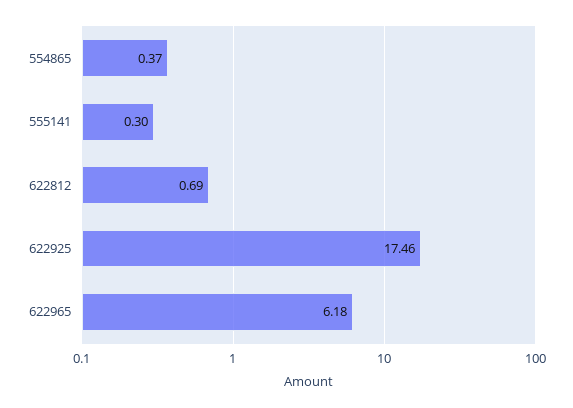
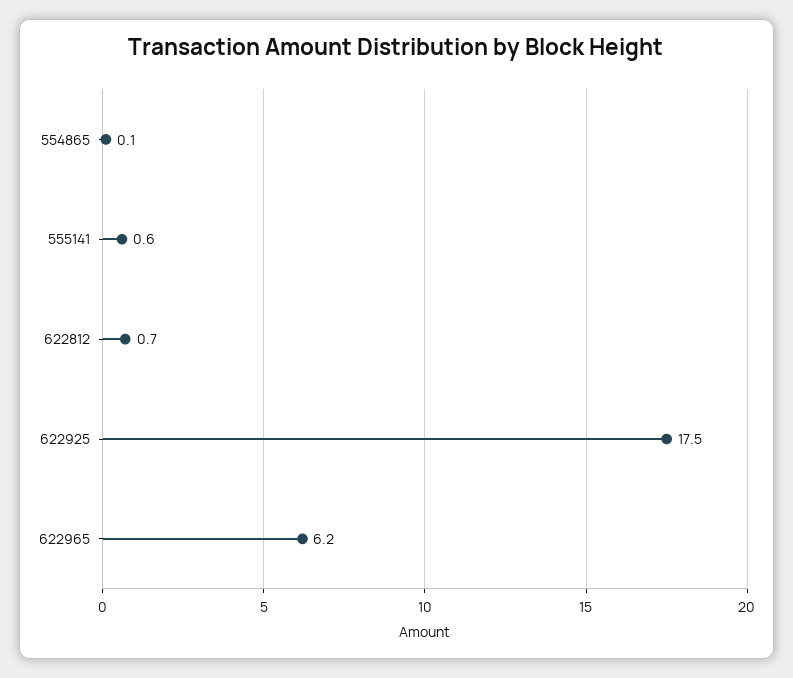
  {
-   "554865": 0.37,
+   "554865": 0.1,
-   "555141": 0.3,
+   "555141": 0.6,
    "622812": 0.69,
    "622925": 17.46,
    "622965": 6.18
  }

